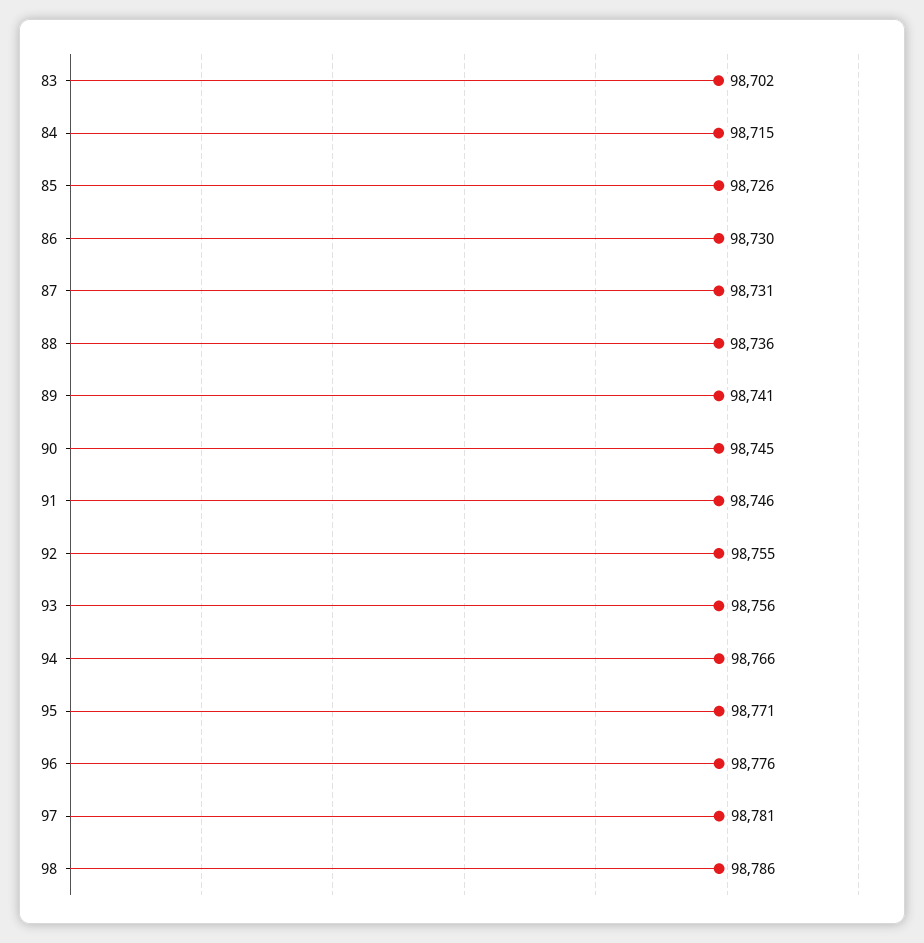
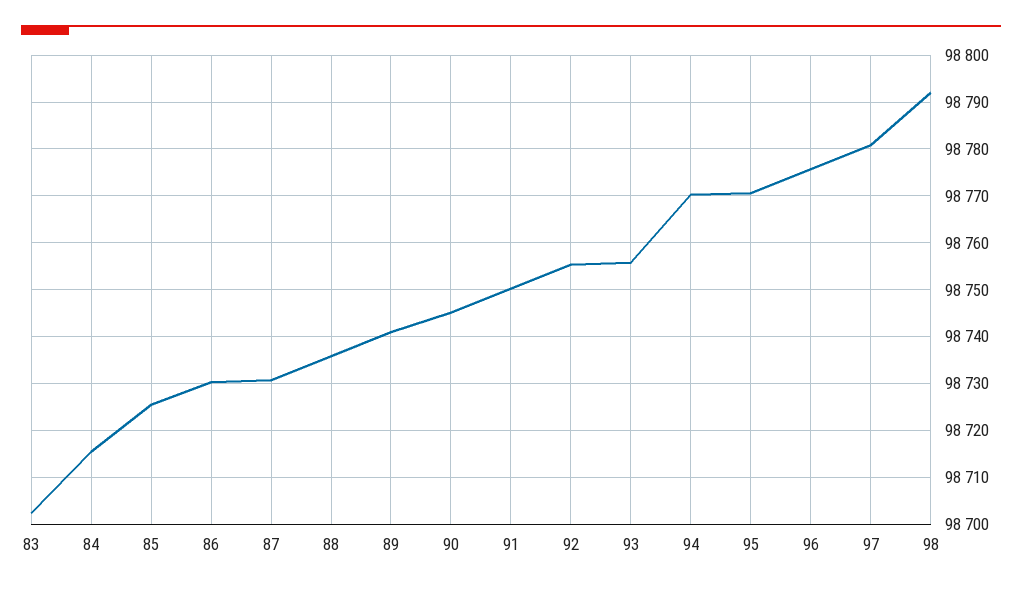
  {
    "83": 98702,
    "84": 98715,
    "85": 98726,
    "86": 98730,
    "87": 98731,
    "88": 98736,
    "89": 98741,
    "90": 98745,
-   "91": 98746,
+   "91": 98750,
    "92": 98755,
    "93": 98756,
-   "94": 98766,
+   "94": 98770,
    "95": 98771,
    "96": 98776,
    "97": 98781,
-   "98": 98786
+   "98": 98792
  }

